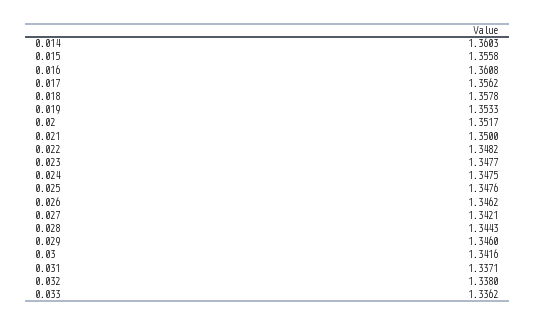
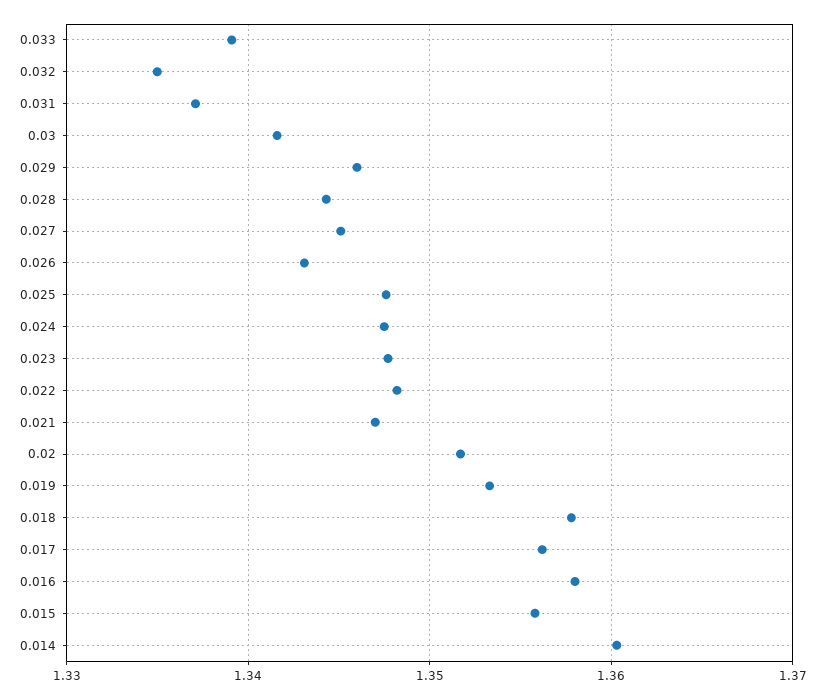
  {
    "0.014": 1.3603,
    "0.015": 1.3558,
-   "0.016": 1.3608,
+   "0.016": 1.358,
    "0.017": 1.3562,
    "0.018": 1.3578,
    "0.019": 1.3533,
    "0.02": 1.3517,
-   "0.021": 1.35,
+   "0.021": 1.347,
    "0.022": 1.3482,
    "0.023": 1.3477,
    "0.024": 1.3475,
    "0.025": 1.3476,
-   "0.026": 1.3462,
+   "0.026": 1.343,
-   "0.027": 1.3421,
+   "0.027": 1.345,
    "0.028": 1.3443,
    "0.029": 1.346,
    "0.03": 1.3416,
    "0.031": 1.3371,
-   "0.032": 1.338,
+   "0.032": 1.335,
-   "0.033": 1.3362
+   "0.033": 1.339
  }

